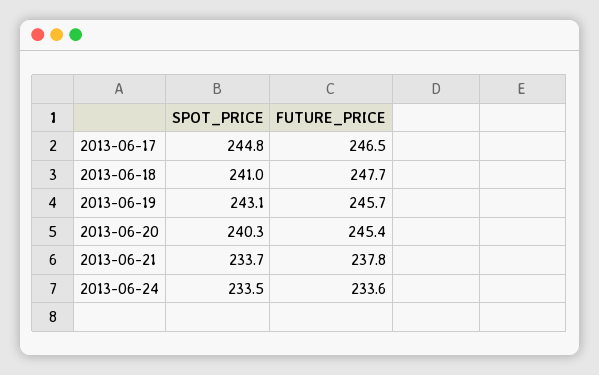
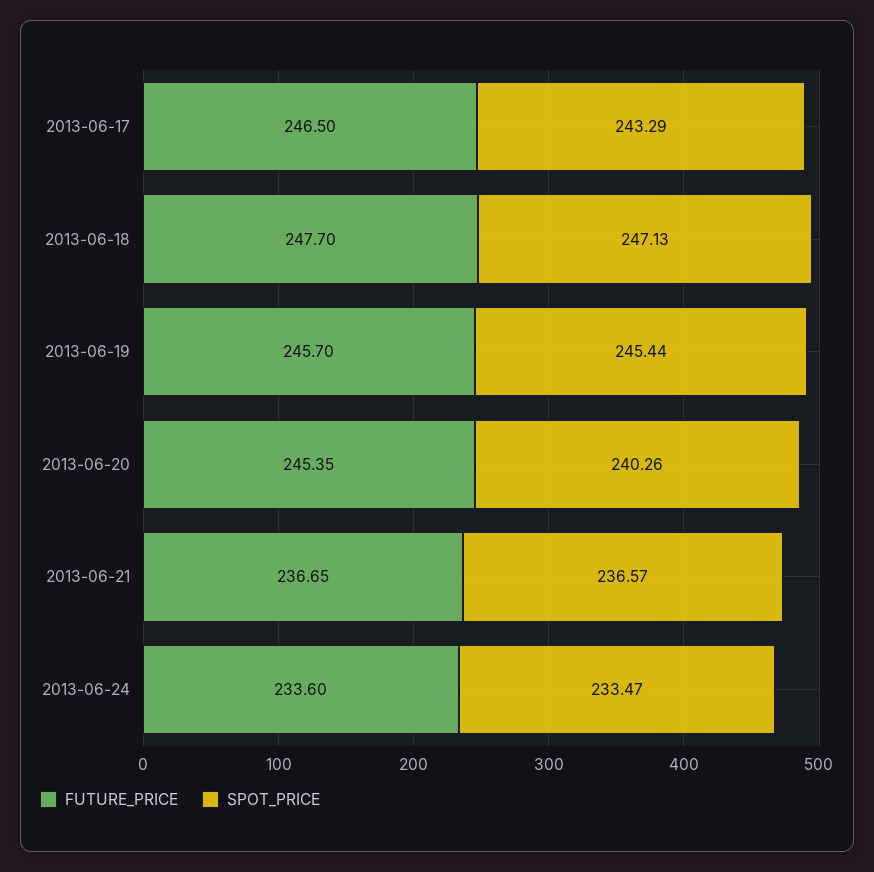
  {
    "SPOT_PRICE": {
-     "2013-06-17": 244.8,
+     "2013-06-17": 243.29,
-     "2013-06-18": 241,
+     "2013-06-18": 247.13,
-     "2013-06-19": 243.1,
+     "2013-06-19": 245.44,
      "2013-06-20": 240.26,
-     "2013-06-21": 233.7,
+     "2013-06-21": 236.57,
      "2013-06-24": 233.47
    },
    "FUTURE_PRICE": {
      "2013-06-17": 246.5,
      "2013-06-18": 247.7,
      "2013-06-19": 245.7,
      "2013-06-20": 245.35,
-     "2013-06-21": 237.8,
+     "2013-06-21": 236.65,
      "2013-06-24": 233.6
    }
  }

